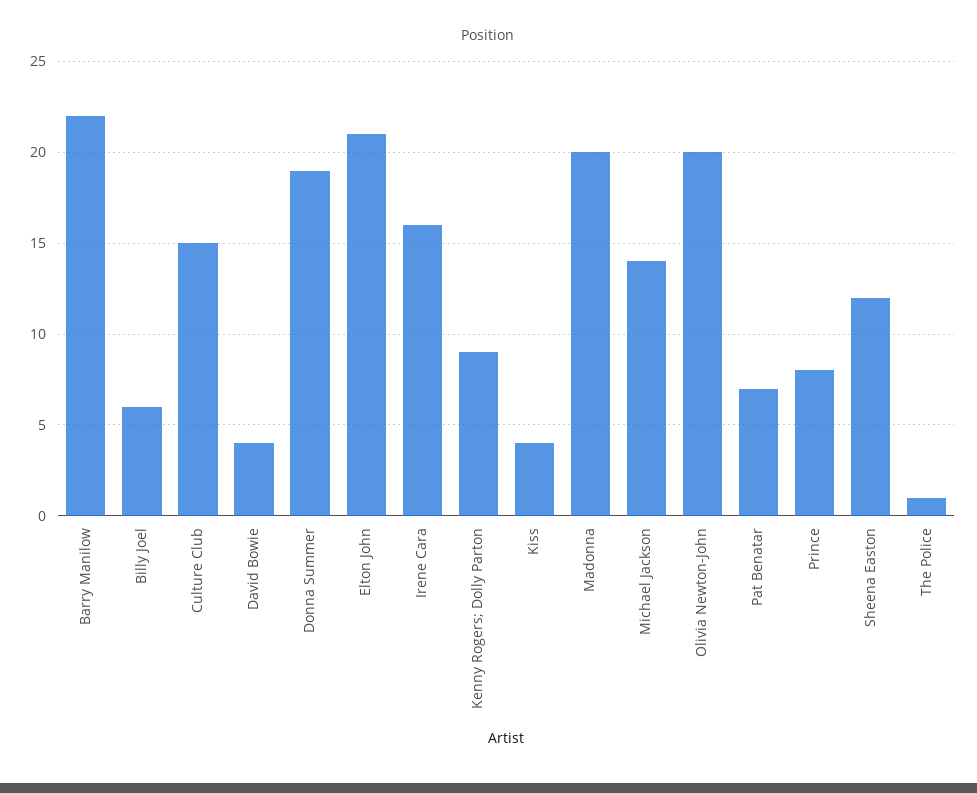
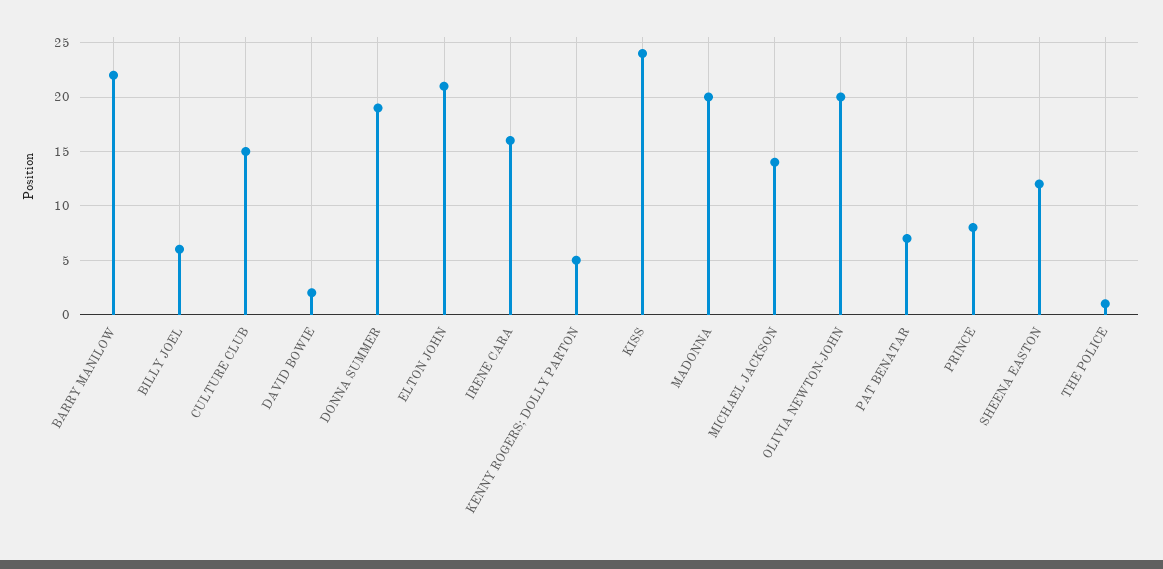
  {
    "Barry Manilow": 22,
    "Billy Joel": 6,
    "Culture Club": 15,
-   "David Bowie": 4,
+   "David Bowie": 2,
    "Donna Summer": 19,
    "Elton John": 21,
    "Irene Cara": 16,
-   "Kenny Rogers; Dolly Parton": 9,
+   "Kenny Rogers; Dolly Parton": 5,
-   "Kiss": 4,
+   "Kiss": 24,
    "Madonna": 20,
    "Michael Jackson": 14,
    "Olivia Newton-John": 20,
    "Pat Benatar": 7,
    "Prince": 8,
    "Sheena Easton": 12,
    "The Police": 1
  }

